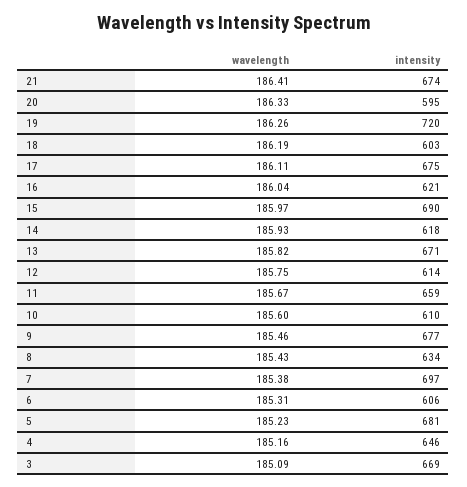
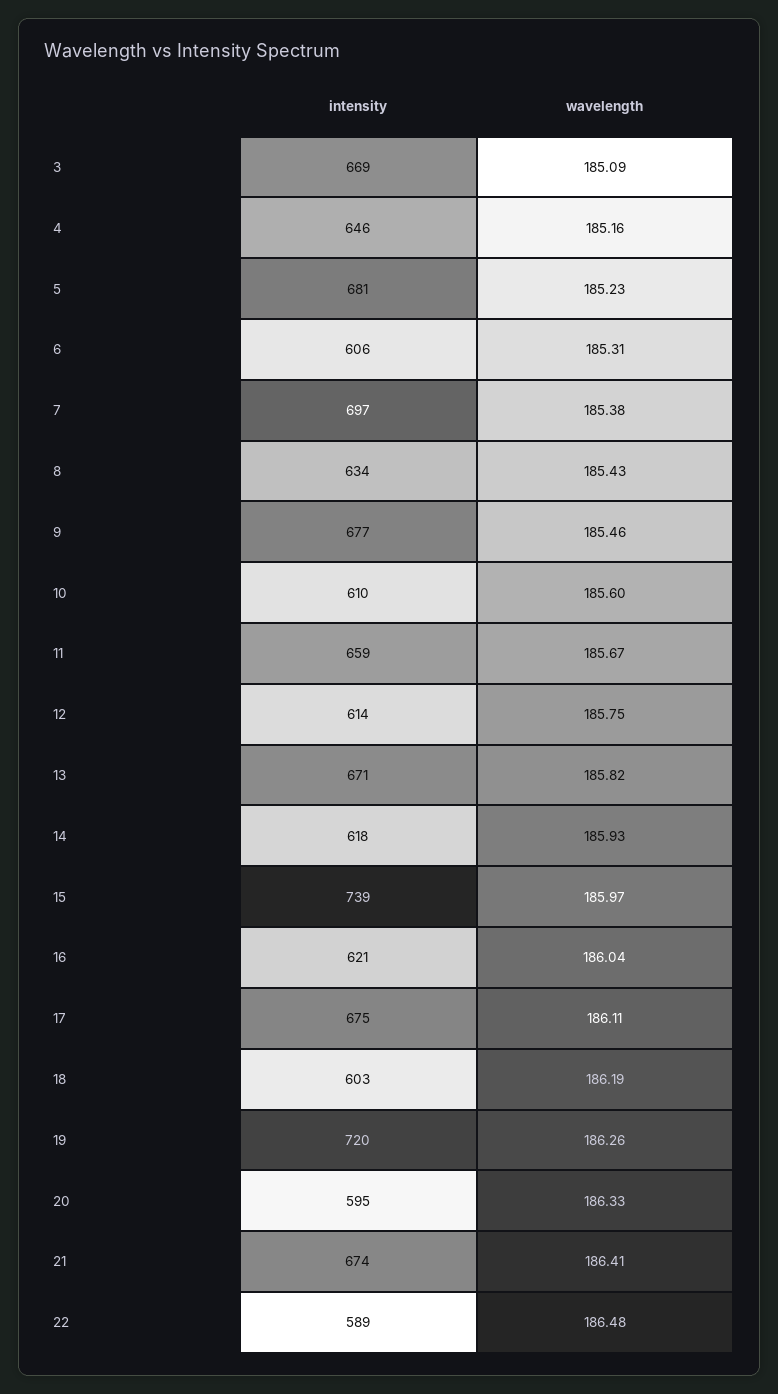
  {
    "wavelength": {
      "21": 186.41,
      "20": 186.33,
      "19": 186.26,
      "18": 186.19,
      "17": 186.11,
      "16": 186.04,
      "15": 185.97,
      "14": 185.93,
      "13": 185.82,
      "12": 185.75,
      "11": 185.67,
      "10": 185.6,
      "9": 185.46,
      "8": 185.43,
      "7": 185.38,
      "6": 185.31,
      "5": 185.23,
      "4": 185.16,
-     "3": 185.09
+     "3": 185.09,
+     "22": 186.48
    },
    "intensity": {
      "21": 674,
      "20": 595,
      "19": 720,
      "18": 603,
      "17": 675,
      "16": 621,
-     "15": 690,
+     "15": 739,
      "14": 618,
      "13": 671,
      "12": 614,
      "11": 659,
      "10": 610,
      "9": 677,
      "8": 634,
      "7": 697,
      "6": 606,
      "5": 681,
      "4": 646,
-     "3": 669
+     "3": 669,
+     "22": 589
    }
  }

